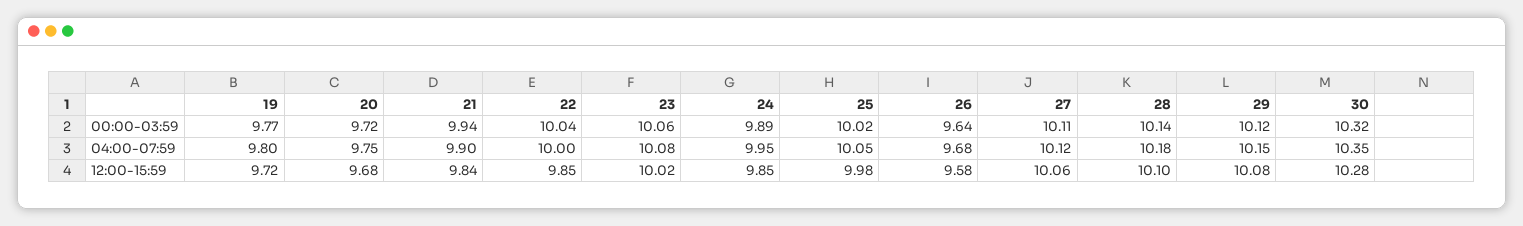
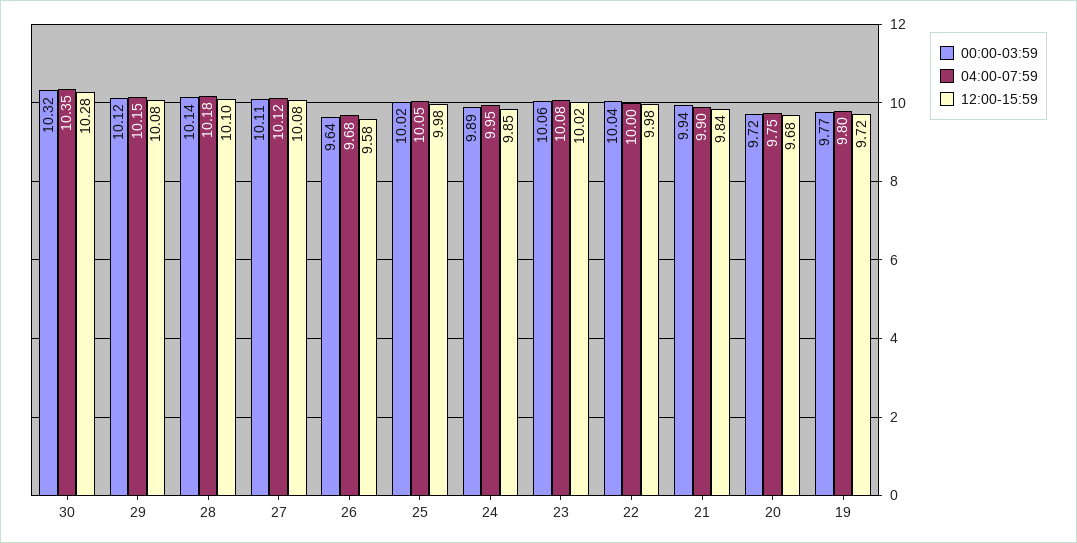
  {
    "00:00-03:59": {
      "19": 9.77,
      "20": 9.72,
      "21": 9.94,
      "22": 10.04,
      "23": 10.06,
      "24": 9.89,
      "25": 10.02,
      "26": 9.64,
      "27": 10.11,
      "28": 10.14,
      "29": 10.12,
      "30": 10.32
    },
    "04:00-07:59": {
      "19": 9.8,
      "20": 9.75,
      "21": 9.9,
      "22": 10,
      "23": 10.08,
      "24": 9.95,
      "25": 10.05,
      "26": 9.68,
      "27": 10.12,
      "28": 10.18,
      "29": 10.15,
      "30": 10.35
    },
    "12:00-15:59": {
      "19": 9.72,
      "20": 9.68,
      "21": 9.84,
-     "22": 9.85,
+     "22": 9.98,
      "23": 10.02,
      "24": 9.85,
      "25": 9.98,
      "26": 9.58,
-     "27": 10.06,
+     "27": 10.08,
      "28": 10.1,
      "29": 10.08,
      "30": 10.28
    }
  }

